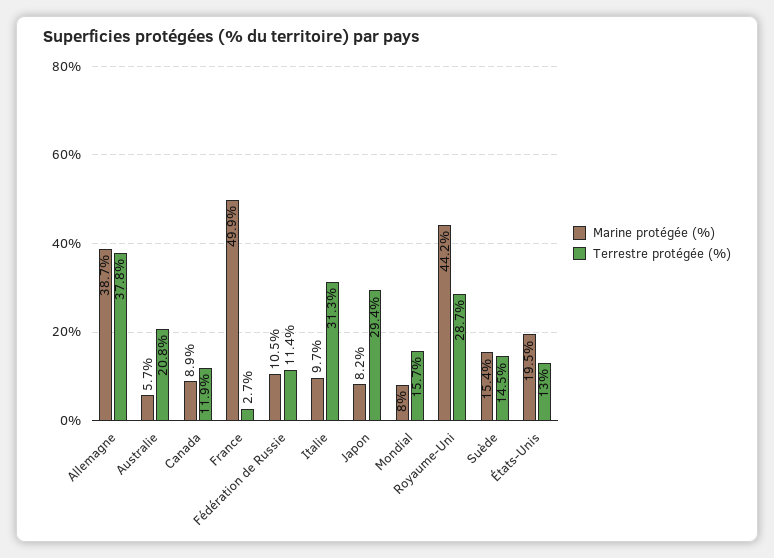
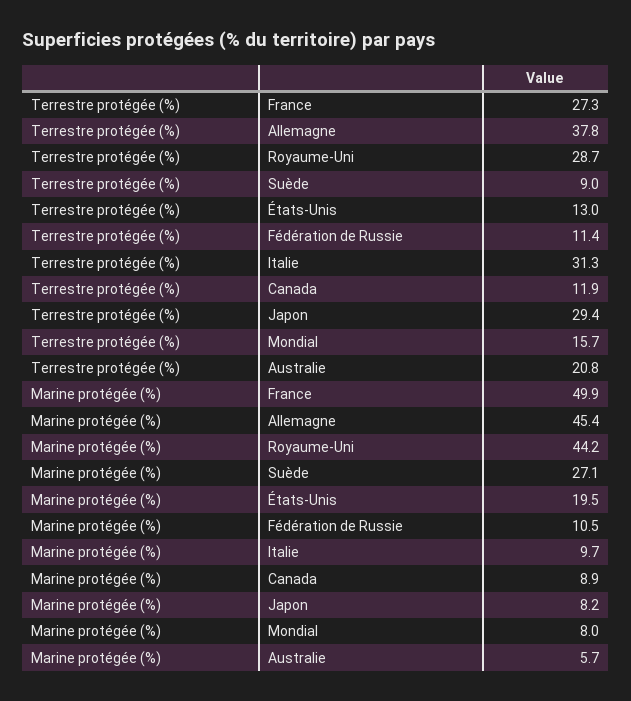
  {
    "Marine protégée (%)": {
-     "Allemagne": 38.7,
+     "Allemagne": 45.4,
      "Australie": 5.7,
      "Canada": 8.9,
      "France": 49.9,
      "Fédération de Russie": 10.5,
      "Italie": 9.7,
      "Japon": 8.2,
      "Mondial": 8,
      "Royaume-Uni": 44.2,
-     "Suède": 15.4,
+     "Suède": 27.1,
      "États-Unis": 19.5
    },
    "Terrestre protégée (%)": {
      "Allemagne": 37.8,
      "Australie": 20.8,
      "Canada": 11.9,
-     "France": 2.7,
+     "France": 27.3,
      "Fédération de Russie": 11.4,
      "Italie": 31.3,
      "Japon": 29.4,
      "Mondial": 15.7,
      "Royaume-Uni": 28.7,
-     "Suède": 14.5,
+     "Suède": 9,
      "États-Unis": 13
    }
  }

